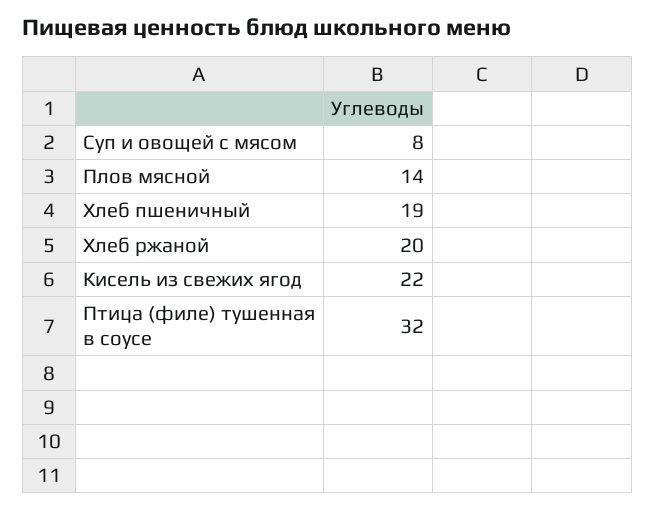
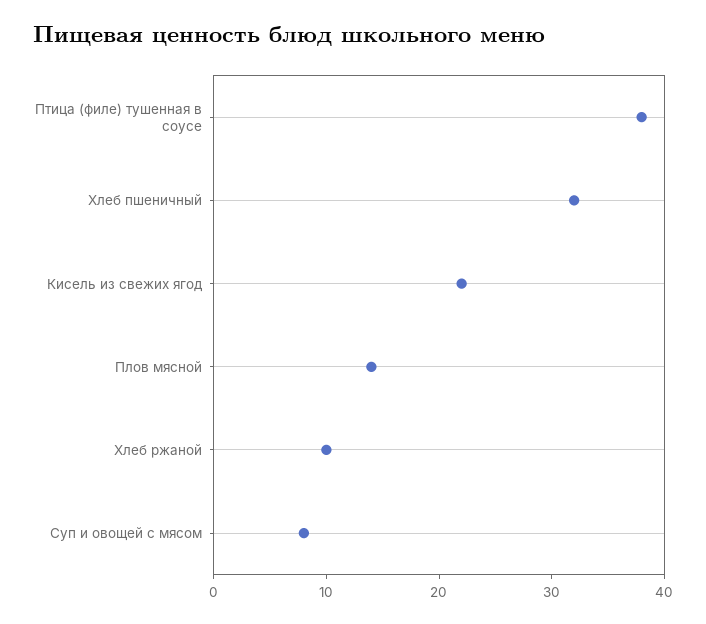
  {
    "Суп и овощей с мясом": 8,
    "Плов мясной": 14,
-   "Хлеб пшеничный": 19,
+   "Хлеб пшеничный": 32,
-   "Хлеб ржаной": 20,
+   "Хлеб ржаной": 10,
    "Кисель из свежих ягод": 22,
-   "Птица (филе) тушенная в соусе": 32
+   "Птица (филе) тушенная в соусе": 38
  }

